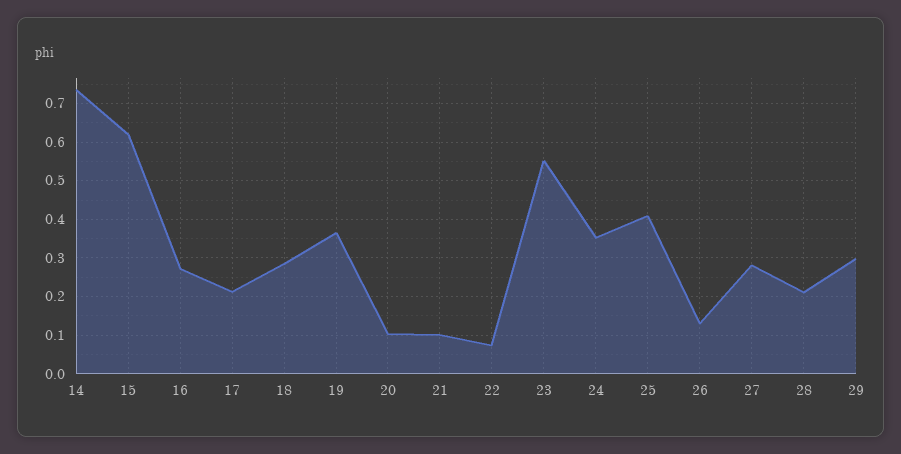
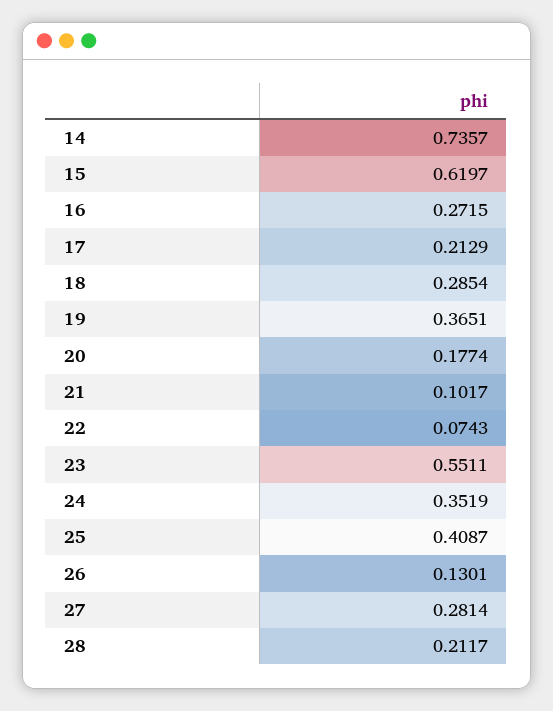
  {
    "14": 0.7357,
    "15": 0.6197,
    "16": 0.2715,
    "17": 0.2129,
    "18": 0.2854,
    "19": 0.3651,
-   "20": 0.1,
+   "20": 0.1774,
    "21": 0.1017,
    "22": 0.0743,
    "23": 0.5511,
    "24": 0.3519,
    "25": 0.4087,
    "26": 0.1301,
    "27": 0.2814,
-   "28": 0.2117,
+   "28": 0.2117
-   "29": 0.3
  }

